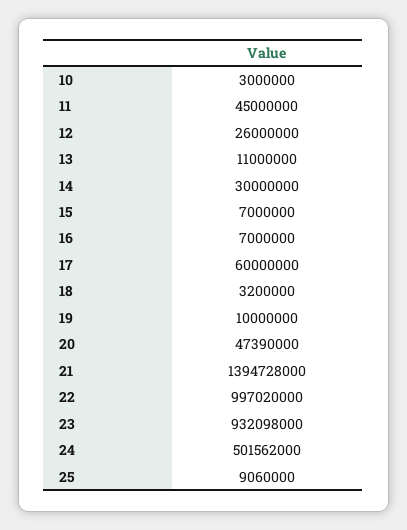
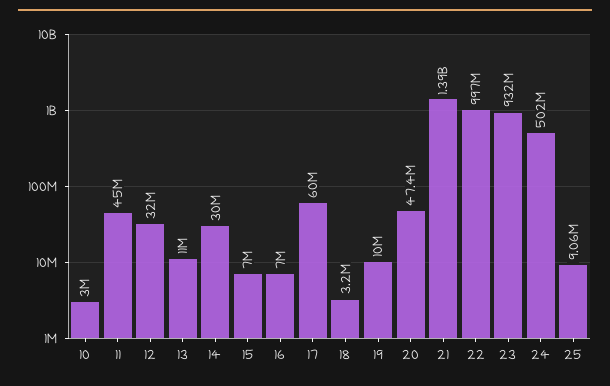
  {
    "10": 3000000,
    "11": 45000000,
-   "12": 26000000,
+   "12": 32000000,
    "13": 11000000,
    "14": 30000000,
    "15": 7000000,
    "16": 7000000,
    "17": 60000000,
    "18": 3200000,
    "19": 10000000,
    "20": 47390000,
    "21": 1394728000,
    "22": 997020000,
    "23": 932098000,
    "24": 501562000,
    "25": 9060000
  }

